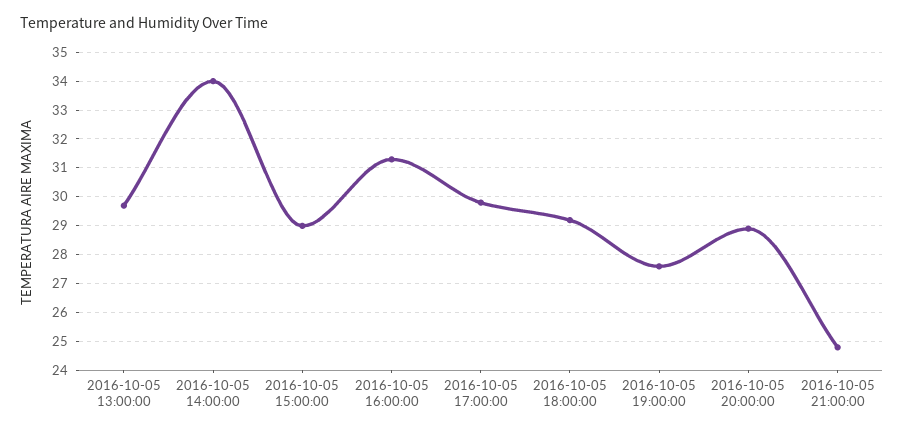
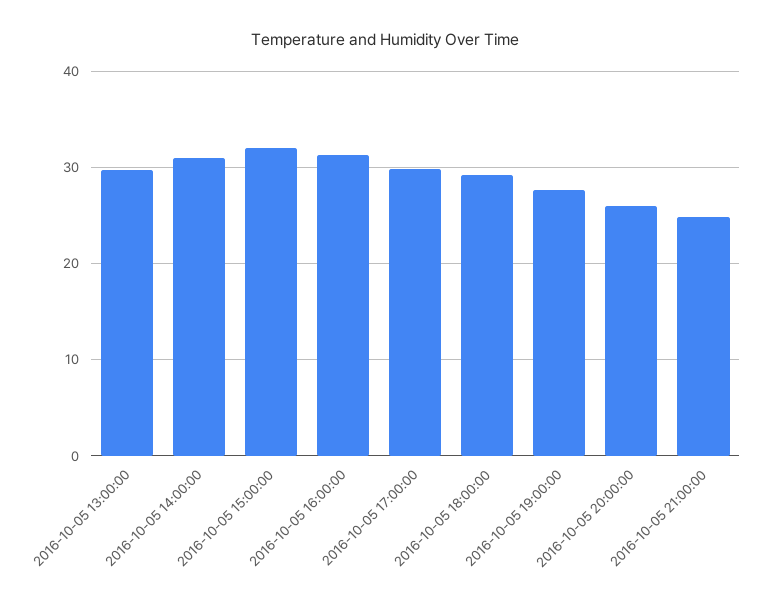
  {
    "2016-10-05 13:00:00": 29.5,
-   "2016-10-05 14:00:00": 34,
+   "2016-10-05 14:00:00": 31,
-   "2016-10-05 15:00:00": 29,
+   "2016-10-05 15:00:00": 32,
    "2016-10-05 16:00:00": 31.5,
    "2016-10-05 17:00:00": 30,
    "2016-10-05 18:00:00": 29,
    "2016-10-05 19:00:00": 27.5,
-   "2016-10-05 20:00:00": 29,
+   "2016-10-05 20:00:00": 26,
    "2016-10-05 21:00:00": 25
  }

